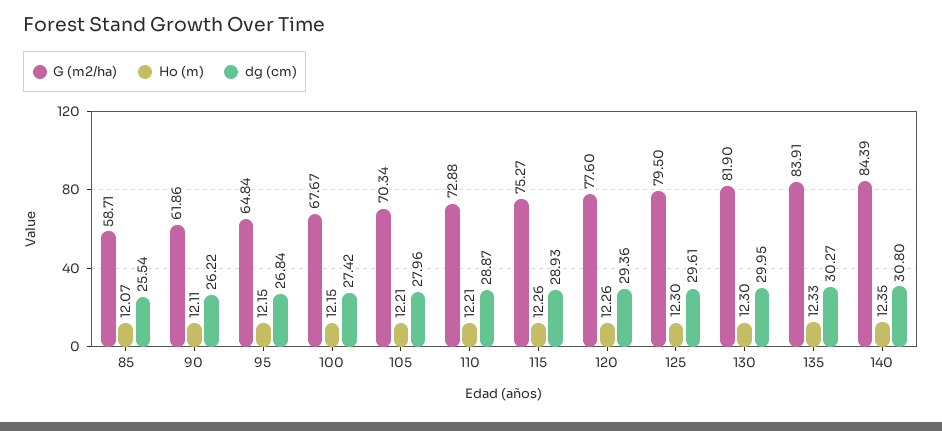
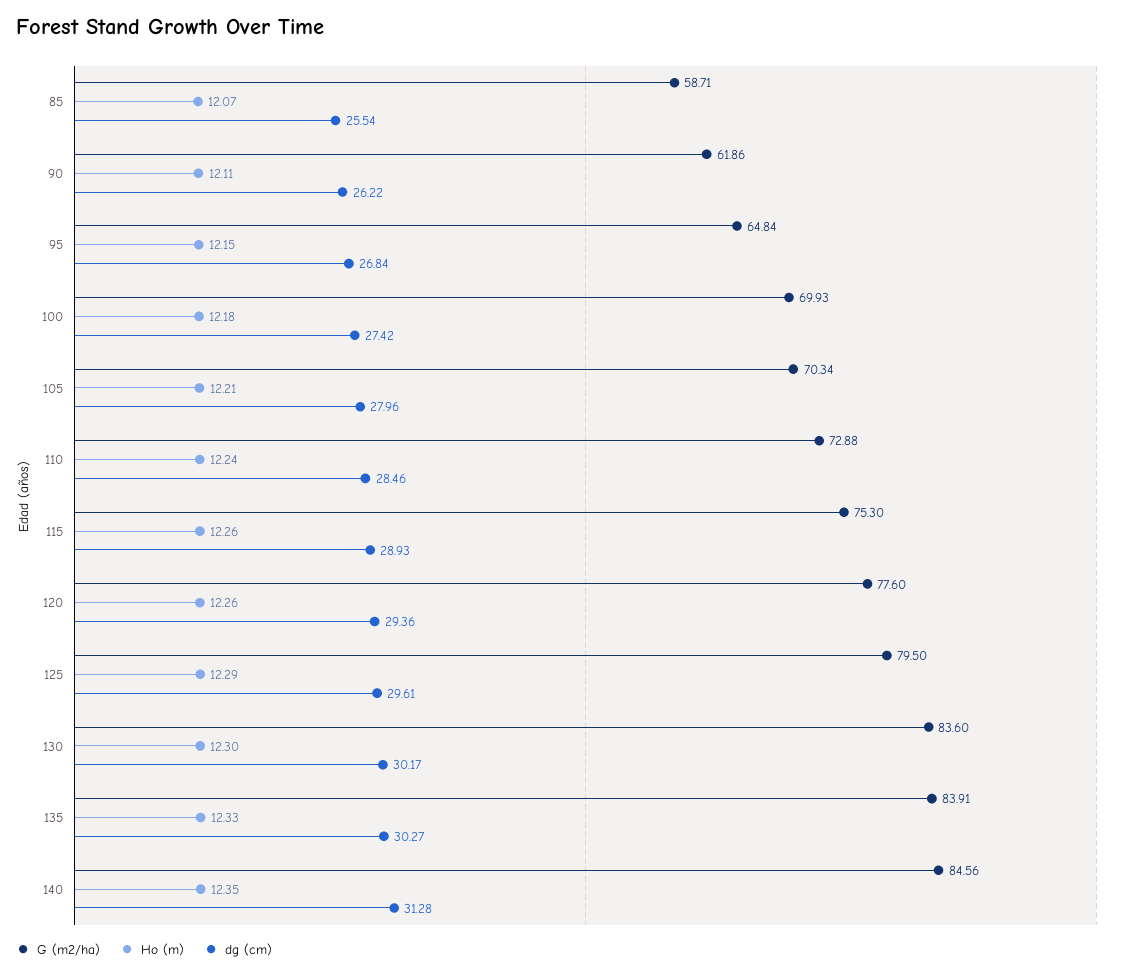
  {
    "G (m2/ha)": {
      "85": 58.71,
      "90": 61.86,
      "95": 64.84,
-     "100": 67.67,
+     "100": 69.93,
      "105": 70.34,
      "110": 72.88,
-     "115": 75.27,
+     "115": 75.3,
      "120": 77.6,
      "125": 79.5,
-     "130": 81.9,
+     "130": 83.6,
      "135": 83.91,
-     "140": 84.39
+     "140": 84.56
    },
    "Ho (m)": {
      "85": 12.07,
      "90": 12.11,
      "95": 12.15,
-     "100": 12.15,
+     "100": 12.18,
      "105": 12.21,
-     "110": 12.21,
+     "110": 12.24,
      "115": 12.26,
      "120": 12.26,
-     "125": 12.3,
+     "125": 12.29,
      "130": 12.3,
      "135": 12.33,
      "140": 12.35
    },
    "dg (cm)": {
      "85": 25.54,
      "90": 26.22,
      "95": 26.84,
      "100": 27.42,
      "105": 27.96,
-     "110": 28.87,
+     "110": 28.46,
      "115": 28.93,
      "120": 29.36,
      "125": 29.61,
-     "130": 29.95,
+     "130": 30.17,
      "135": 30.27,
-     "140": 30.8
+     "140": 31.28
    }
  }

